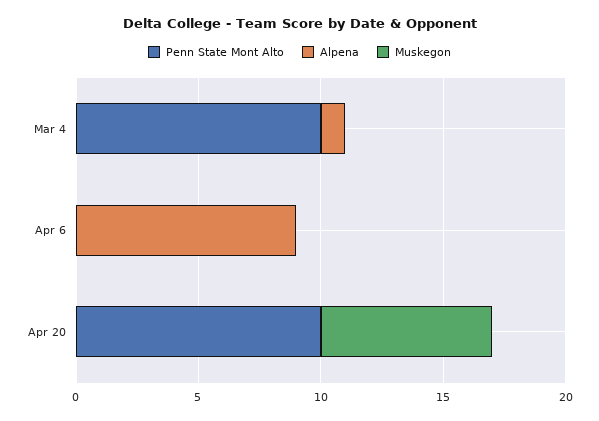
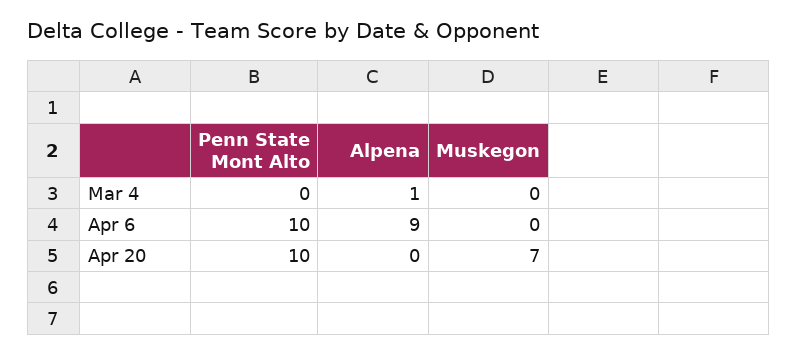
  {
    "Penn State Mont Alto": {
-     "Mar 4": 10,
+     "Mar 4": 0,
-     "Apr 6": 0,
+     "Apr 6": 10,
      "Apr 20": 10
    },
    "Alpena": {
      "Mar 4": 1,
      "Apr 6": 9,
      "Apr 20": 0
    },
    "Muskegon": {
      "Mar 4": 0,
      "Apr 6": 0,
      "Apr 20": 7
    }
  }

